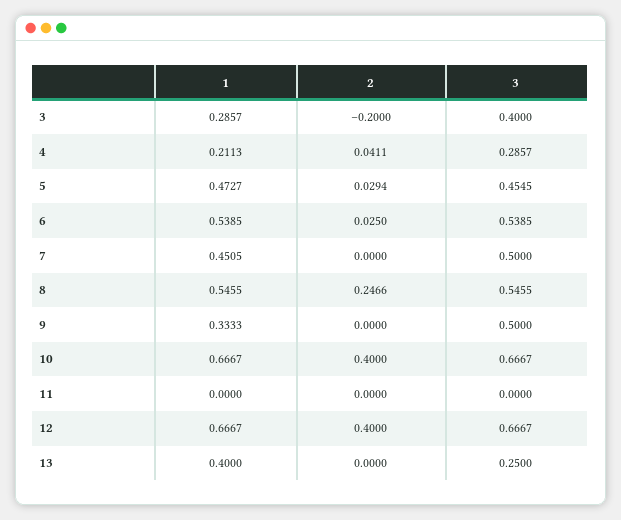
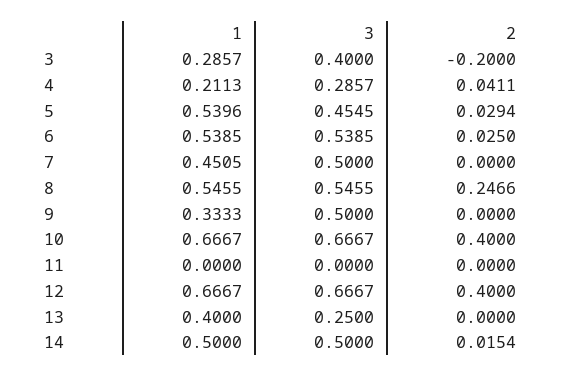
  {
    "1": {
      "3": 0.2857,
      "4": 0.2113,
-     "5": 0.4727,
+     "5": 0.5396,
      "6": 0.5385,
      "7": 0.4505,
      "8": 0.5455,
      "9": 0.3333,
      "10": 0.6667,
      "11": 0,
      "12": 0.6667,
-     "13": 0.4
+     "13": 0.4,
+     "14": 0.5
    },
    "2": {
      "3": -0.2,
      "4": 0.0411,
      "5": 0.0294,
      "6": 0.025,
      "7": 0,
      "8": 0.2466,
      "9": 0,
      "10": 0.4,
      "11": 0,
      "12": 0.4,
-     "13": 0
+     "13": 0,
+     "14": 0.0154
    },
    "3": {
      "3": 0.4,
      "4": 0.2857,
      "5": 0.4545,
      "6": 0.5385,
      "7": 0.5,
      "8": 0.5455,
      "9": 0.5,
      "10": 0.6667,
      "11": 0,
      "12": 0.6667,
-     "13": 0.25
+     "13": 0.25,
+     "14": 0.5
    }
  }

